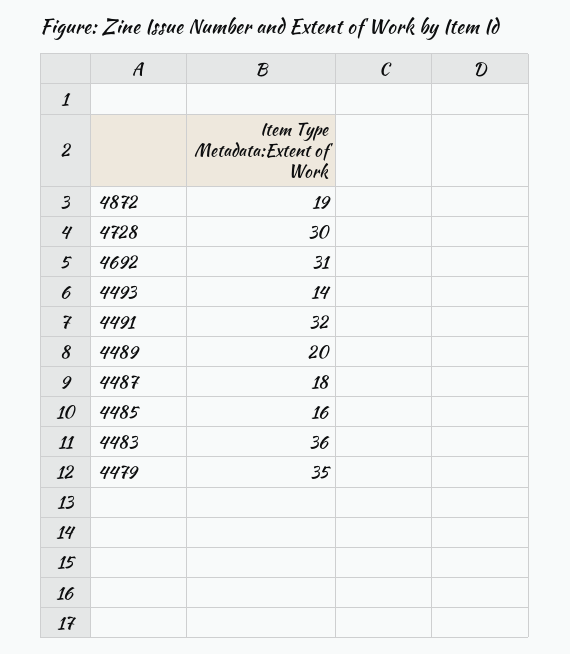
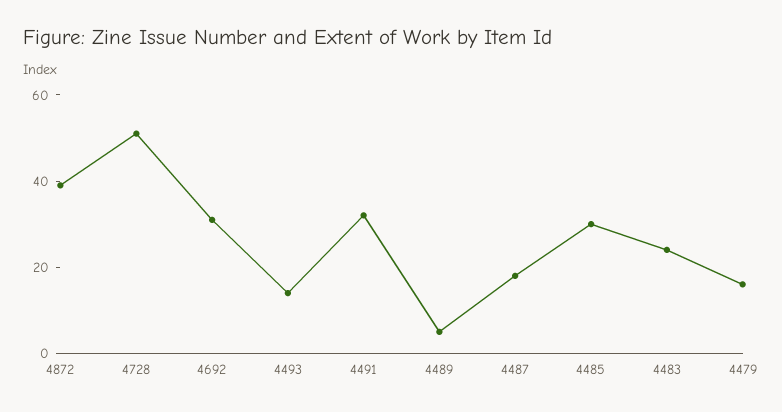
  {
-   "4872": 19,
+   "4872": 40,
-   "4728": 30,
+   "4728": 50,
    "4692": 31,
    "4493": 14,
    "4491": 32,
-   "4489": 20,
+   "4489": 5,
    "4487": 18,
-   "4485": 16,
+   "4485": 30,
-   "4483": 36,
+   "4483": 25,
-   "4479": 35
+   "4479": 15
  }

